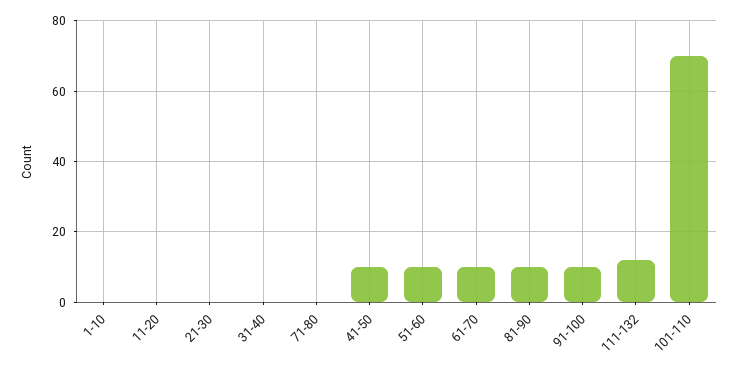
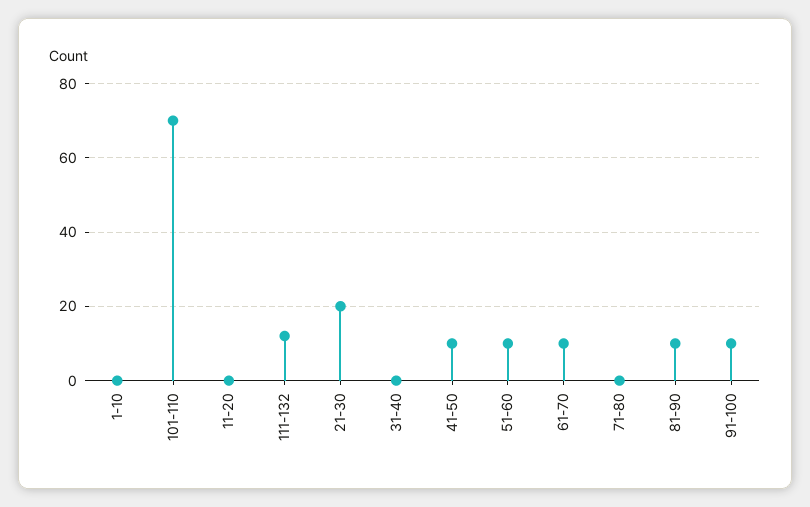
  {
    "1-10": 0,
    "11-20": 0,
-   "21-30": 0,
+   "21-30": 20,
    "31-40": 0,
    "71-80": 0,
    "41-50": 10,
    "51-60": 10,
    "61-70": 10,
    "81-90": 10,
    "91-100": 10,
    "111-132": 10,
    "101-110": 70
  }

